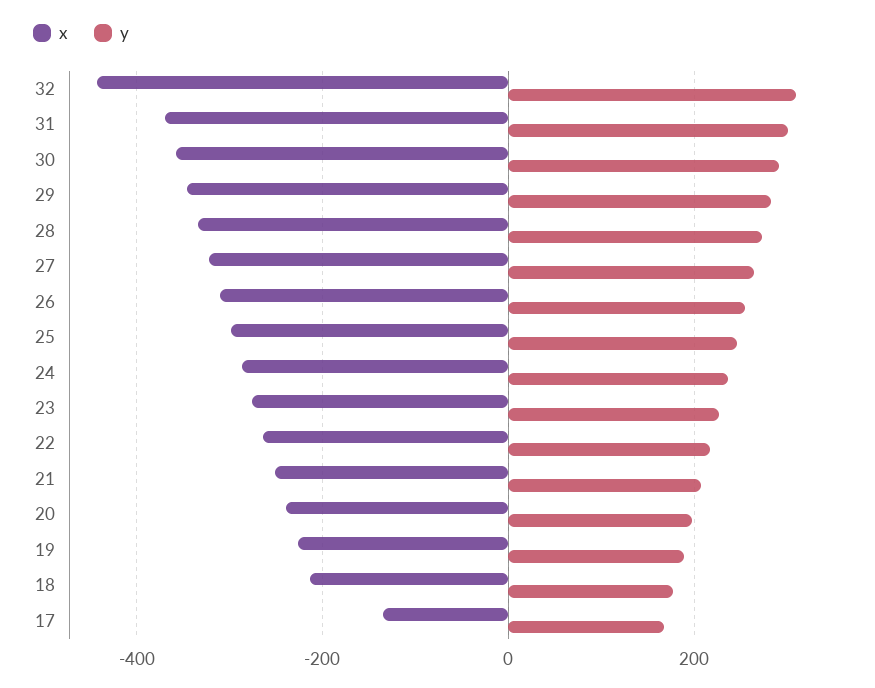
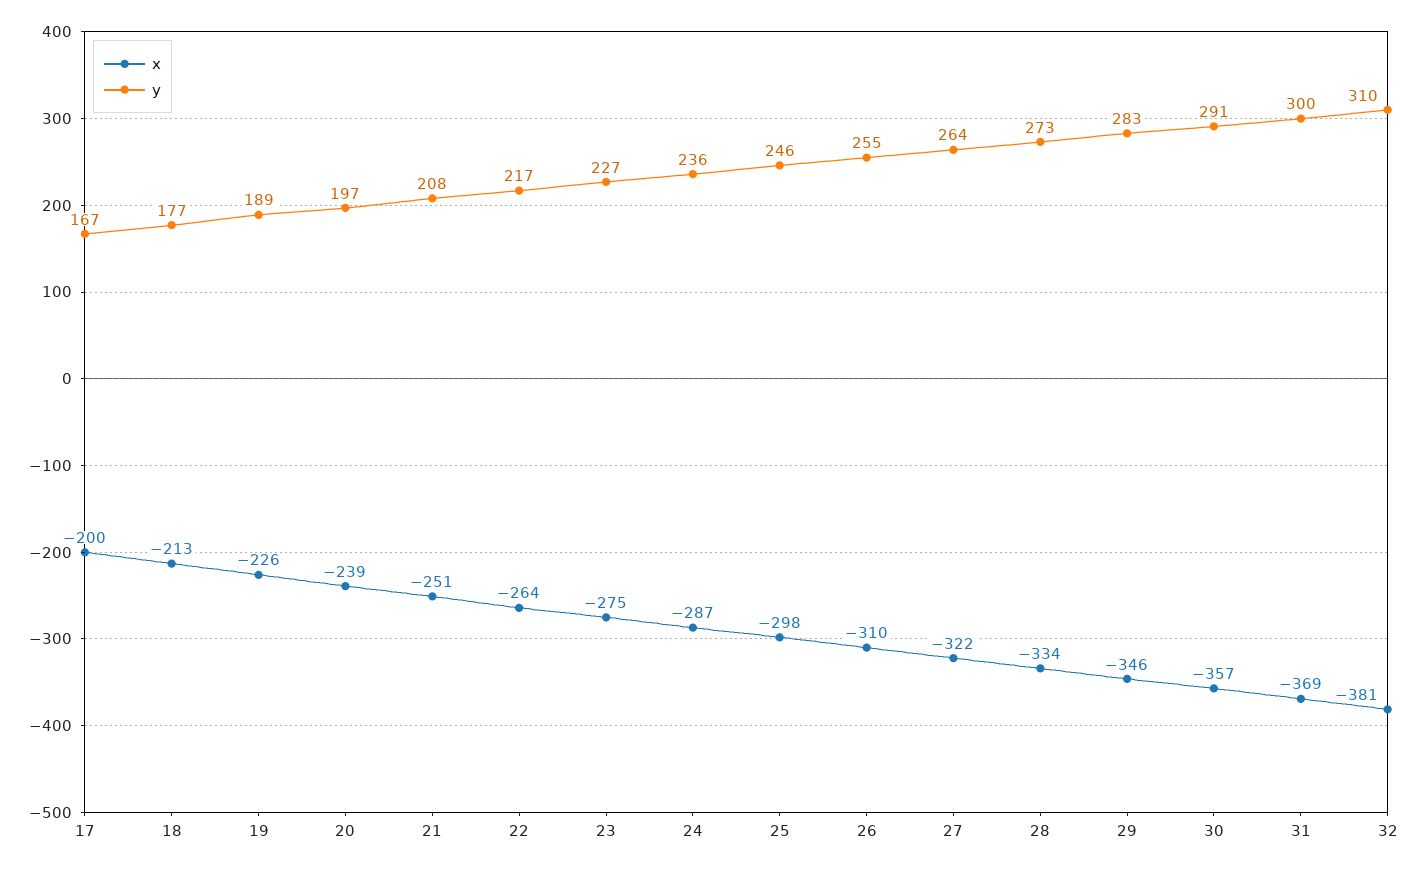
  {
    "x": {
-     "32": -440,
+     "32": -381,
      "31": -369,
      "30": -357,
      "29": -346,
      "28": -334,
      "27": -322,
      "26": -310,
      "25": -298,
      "24": -287,
      "23": -275,
      "22": -264,
      "21": -251,
      "20": -239,
      "19": -226,
      "18": -213,
-     "17": -140
+     "17": -200
    },
    "y": {
      "32": 310,
      "31": 300,
      "30": 291,
      "29": 283,
      "28": 273,
      "27": 264,
      "26": 255,
      "25": 246,
      "24": 236,
      "23": 227,
      "22": 217,
      "21": 208,
      "20": 197,
      "19": 189,
      "18": 177,
      "17": 167
    }
  }

